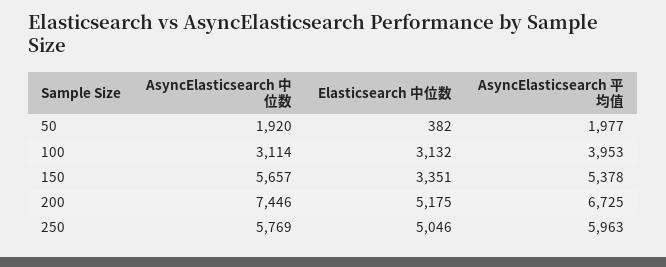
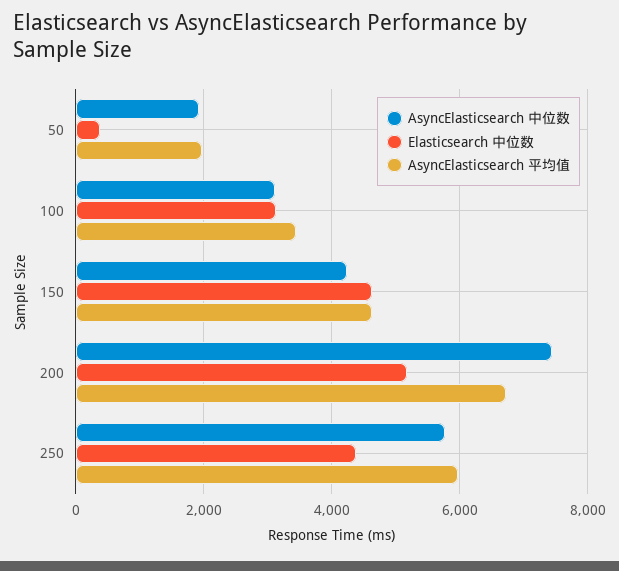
  {
    "AsyncElasticsearch 中位数": {
      "50": 1920,
      "100": 3114,
-     "150": 5657,
+     "150": 4200,
      "200": 7446,
      "250": 5769
    },
    "Elasticsearch 中位数": {
      "50": 382,
      "100": 3132,
-     "150": 3351,
+     "150": 4600,
      "200": 5175,
-     "250": 5046
+     "250": 4400
    },
    "AsyncElasticsearch 平均值": {
      "50": 1977,
-     "100": 3953,
+     "100": 3400,
-     "150": 5378,
+     "150": 4600,
      "200": 6725,
      "250": 5963
    }
  }

